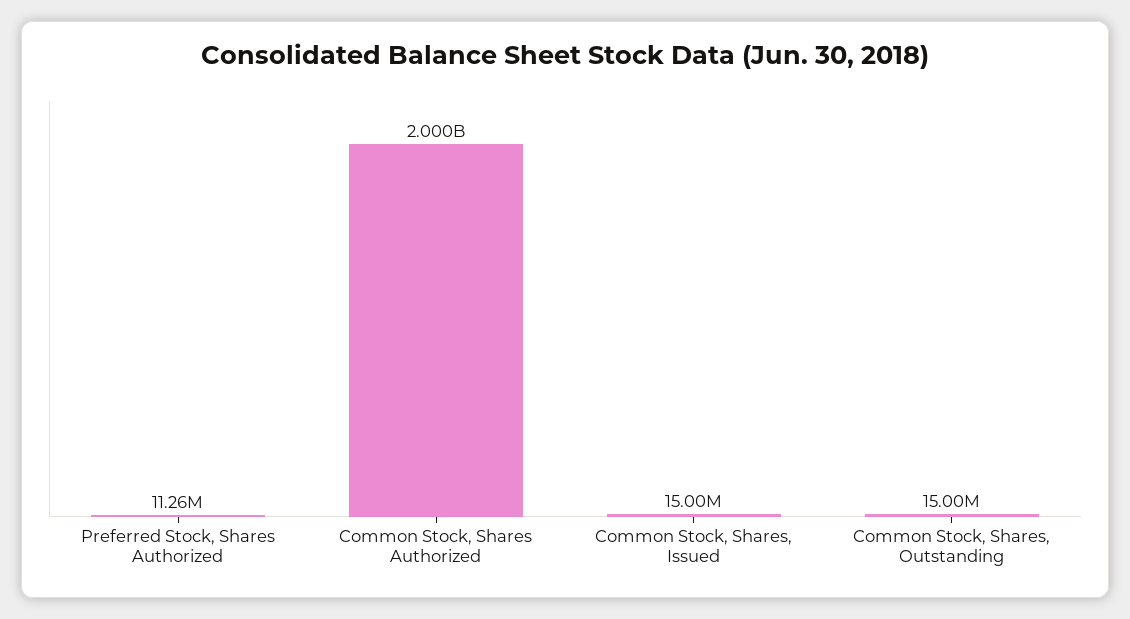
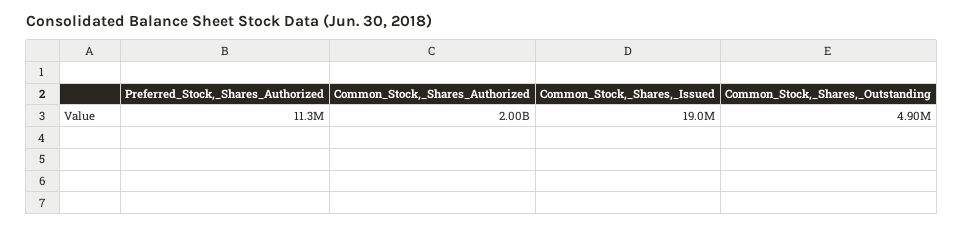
  {
    "Preferred Stock, Shares Authorized": 11260000,
    "Common Stock, Shares Authorized": 2000000000,
-   "Common Stock, Shares, Issued": 15000000,
+   "Common Stock, Shares, Issued": 19000000,
-   "Common Stock, Shares, Outstanding": 15000000
+   "Common Stock, Shares, Outstanding": 4900000
  }

